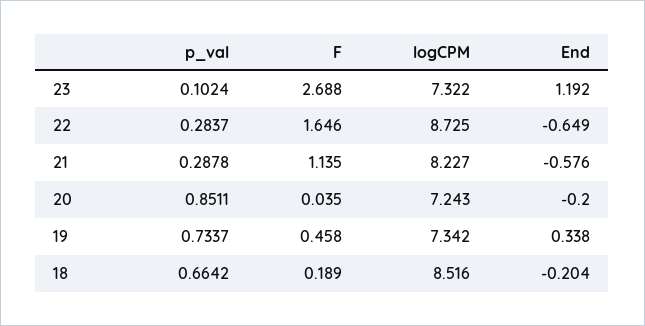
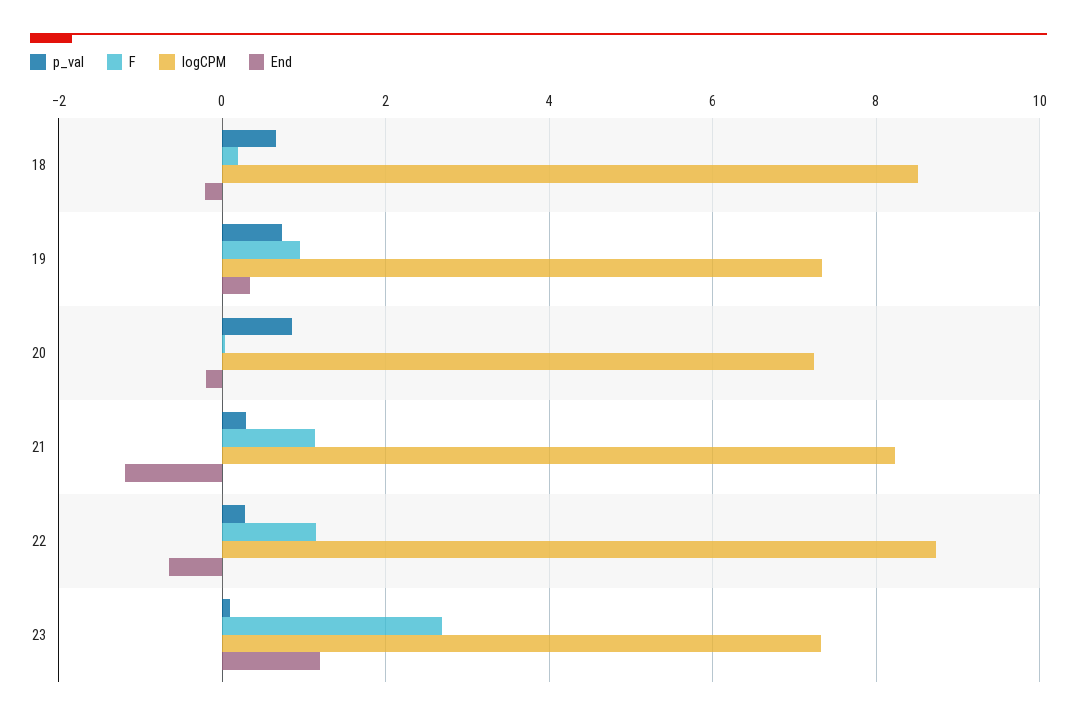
  {
    "p_val": {
      "23": 0.1024,
      "22": 0.2837,
      "21": 0.2878,
      "20": 0.8511,
      "19": 0.7337,
      "18": 0.6642
    },
    "F": {
      "23": 2.688,
-     "22": 1.646,
+     "22": 1.2,
      "21": 1.135,
      "20": 0.035,
-     "19": 0.458,
+     "19": 1,
      "18": 0.189
    },
    "logCPM": {
      "23": 7.322,
      "22": 8.725,
      "21": 8.227,
      "20": 7.243,
      "19": 7.342,
      "18": 8.516
    },
    "End": {
      "23": 1.192,
      "22": -0.649,
-     "21": -0.576,
+     "21": -1.2,
      "20": -0.2,
      "19": 0.338,
      "18": -0.204
    }
  }

